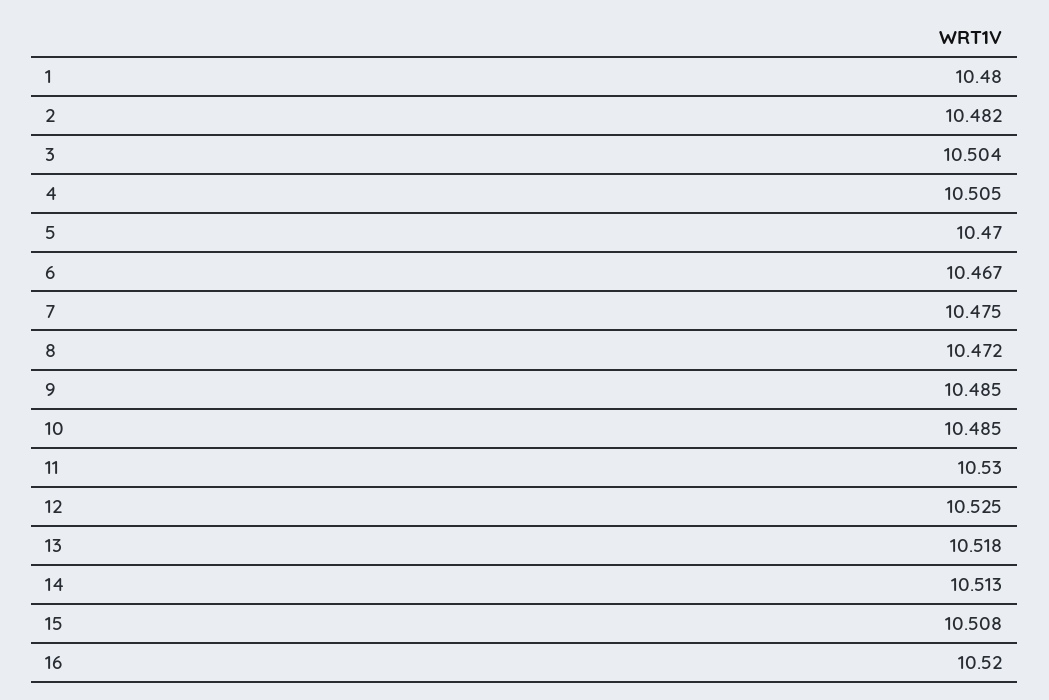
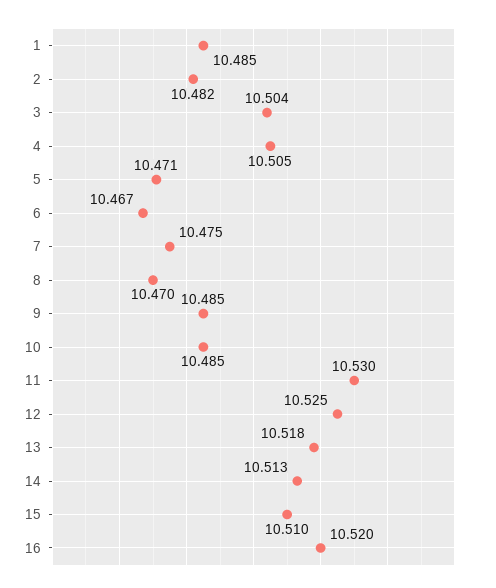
  {
-   "1": 10.48,
+   "1": 10.485,
    "2": 10.482,
    "3": 10.504,
    "4": 10.505,
-   "5": 10.47,
+   "5": 10.471,
    "6": 10.467,
    "7": 10.475,
-   "8": 10.472,
+   "8": 10.47,
    "9": 10.485,
    "10": 10.485,
    "11": 10.53,
    "12": 10.525,
    "13": 10.518,
    "14": 10.513,
-   "15": 10.508,
+   "15": 10.51,
    "16": 10.52
  }

